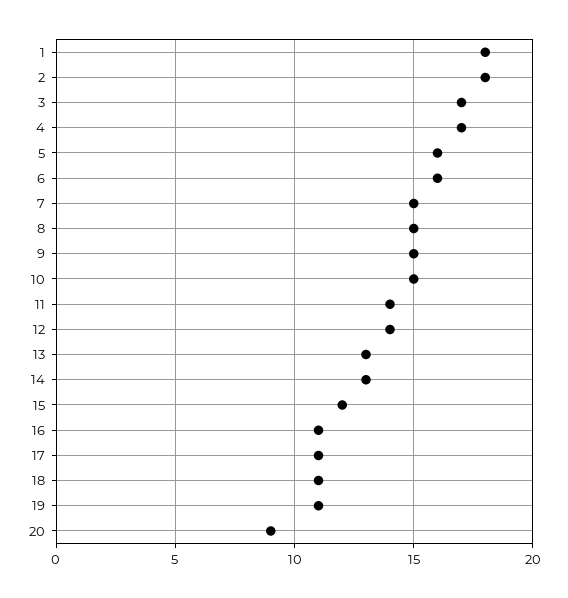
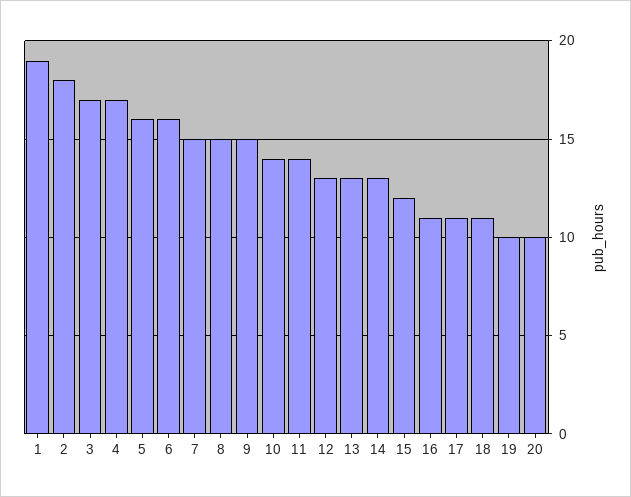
  {
-   "1": 18,
+   "1": 19,
    "2": 18,
    "3": 17,
    "4": 17,
    "5": 16,
    "6": 16,
    "7": 15,
    "8": 15,
    "9": 15,
-   "10": 15,
+   "10": 14,
    "11": 14,
-   "12": 14,
+   "12": 13,
    "13": 13,
    "14": 13,
    "15": 12,
    "16": 11,
    "17": 11,
    "18": 11,
-   "19": 11,
+   "19": 10,
-   "20": 9
+   "20": 10
  }

